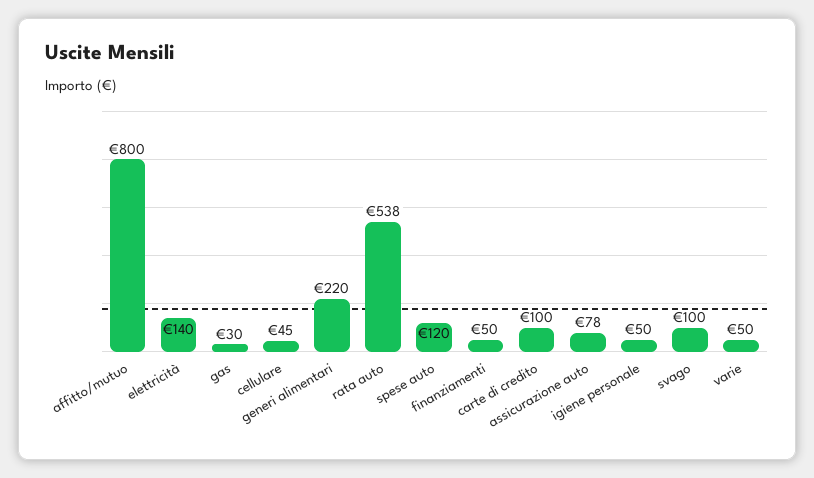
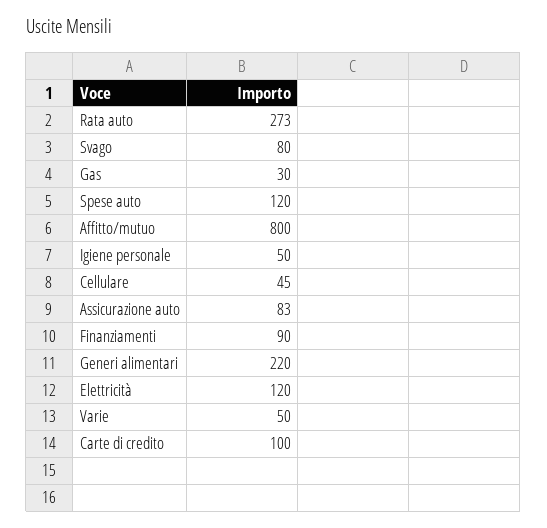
  {
    "affitto/mutuo": 800,
-   "elettricità": 140,
+   "elettricità": 120,
    "gas": 30,
    "cellulare": 45,
    "generi alimentari": 220,
-   "rata auto": 538,
+   "rata auto": 273,
    "spese auto": 120,
-   "finanziamenti": 50,
+   "finanziamenti": 90,
    "carte di credito": 100,
-   "assicurazione auto": 78,
+   "assicurazione auto": 83,
    "igiene personale": 50,
-   "svago": 100,
+   "svago": 80,
    "varie": 50
  }

